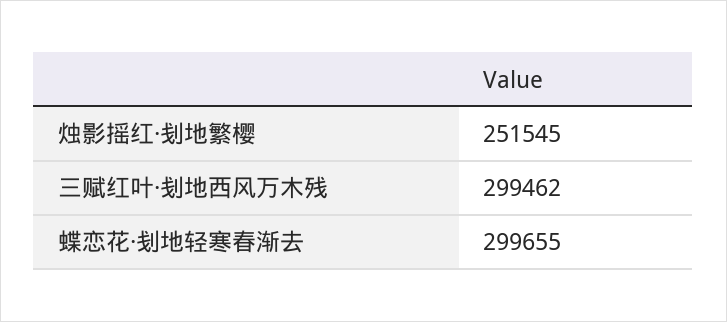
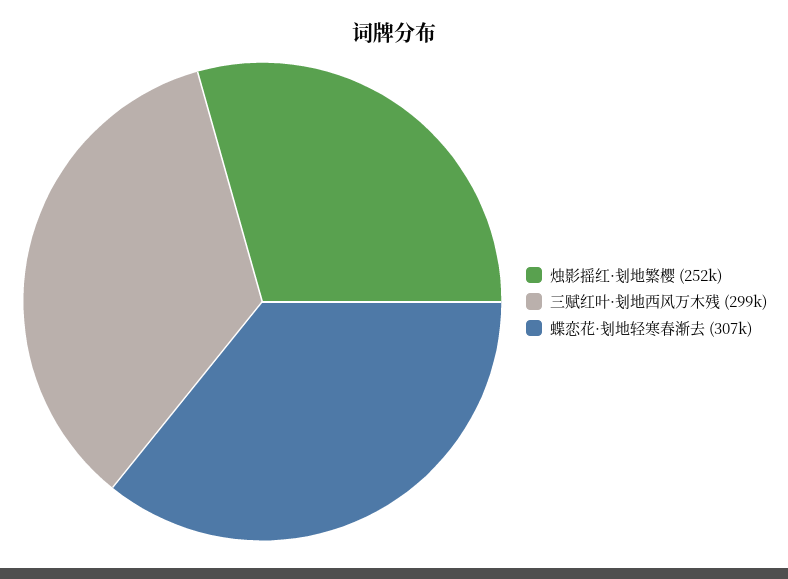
  {
    "烛影摇红·刬地繁樱": 251545,
    "三赋红叶·刬地西风万木残": 299462,
-   "蝶恋花·刬地轻寒春渐去": 299655
+   "蝶恋花·刬地轻寒春渐去": 307000
  }

